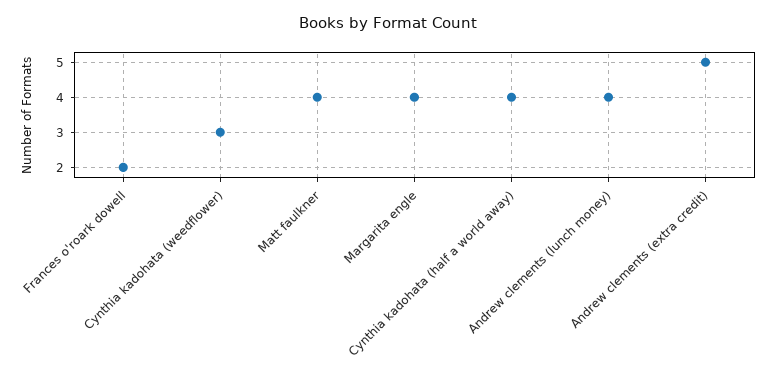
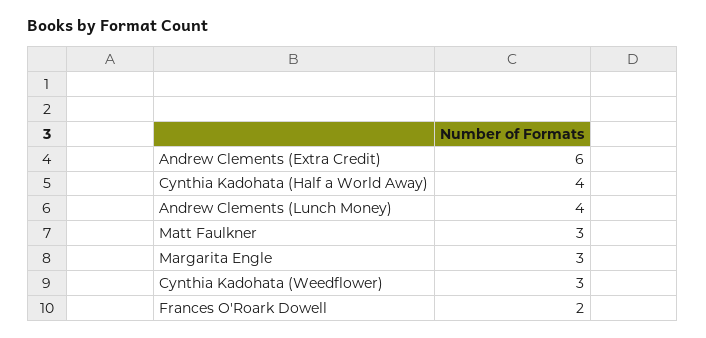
  {
    "Frances o'roark dowell": 2,
    "Cynthia kadohata (weedflower)": 3,
-   "Matt faulkner": 4,
+   "Matt faulkner": 3,
-   "Margarita engle": 4,
+   "Margarita engle": 3,
    "Cynthia kadohata (half a world away)": 4,
    "Andrew clements (lunch money)": 4,
-   "Andrew clements (extra credit)": 5
+   "Andrew clements (extra credit)": 6
  }

